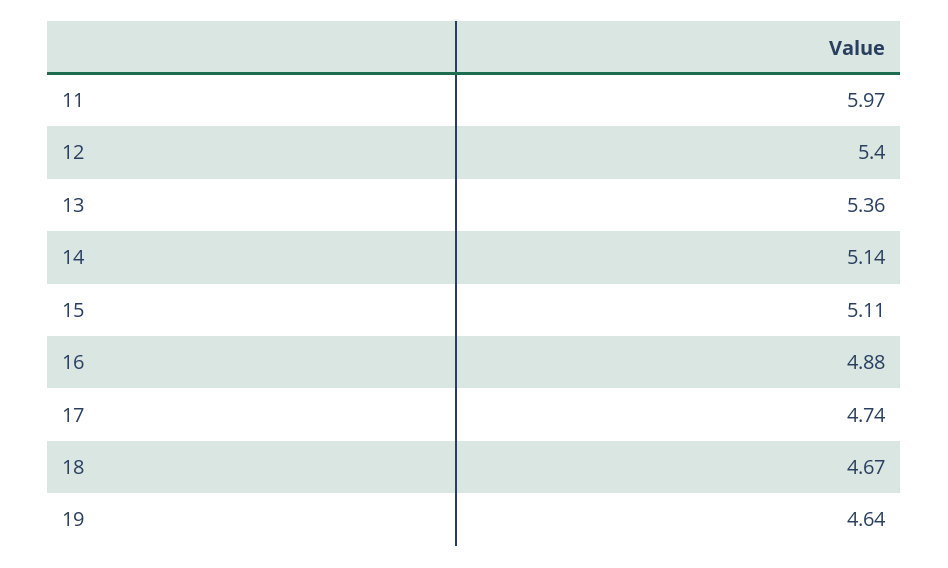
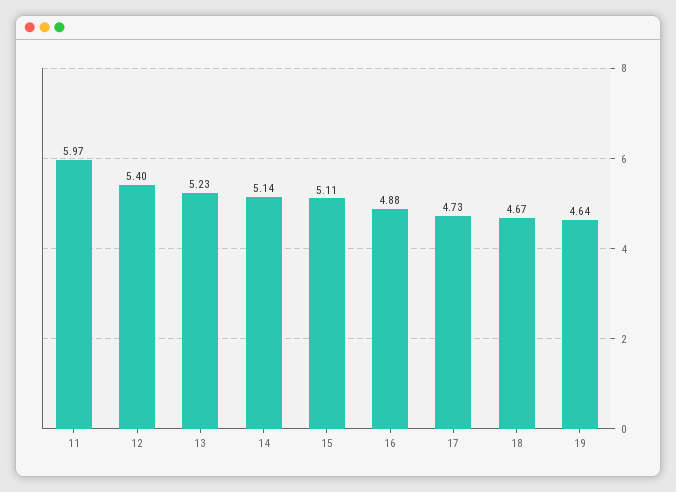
  {
    "11": 5.97,
    "12": 5.4,
-   "13": 5.36,
+   "13": 5.23,
    "14": 5.14,
    "15": 5.11,
    "16": 4.88,
-   "17": 4.74,
+   "17": 4.73,
    "18": 4.67,
    "19": 4.64
  }

